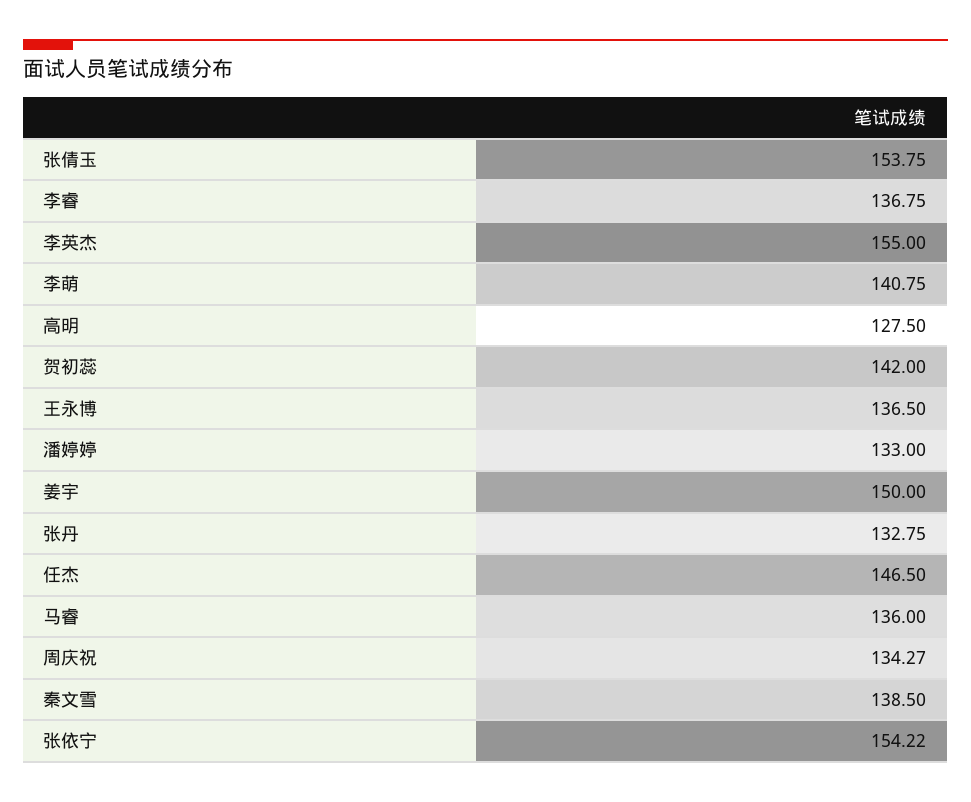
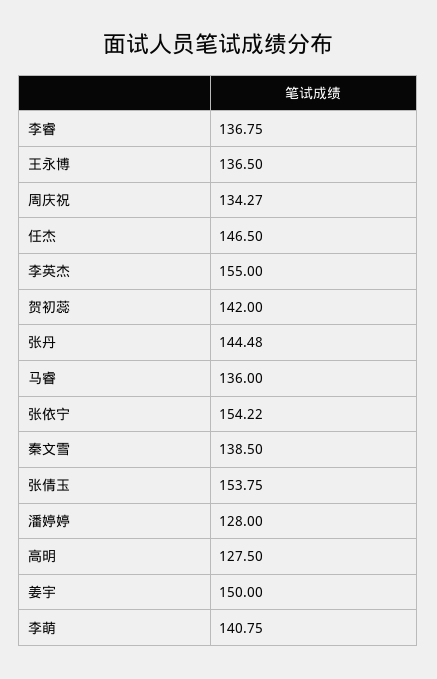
  {
    "张倩玉": 153.75,
    "李睿": 136.75,
    "李英杰": 155,
    "李萌": 140.75,
    "高明": 127.5,
    "贺初蕊": 142,
    "王永博": 136.5,
-   "潘婷婷": 133,
+   "潘婷婷": 128,
    "姜宇": 150,
-   "张丹": 132.75,
+   "张丹": 144.48,
    "任杰": 146.5,
    "马睿": 136,
    "周庆祝": 134.27,
    "秦文雪": 138.5,
    "张依宁": 154.22
  }

